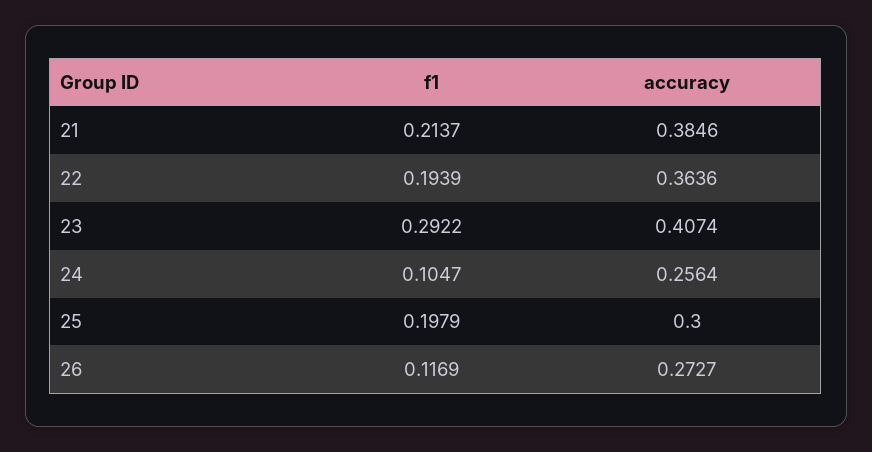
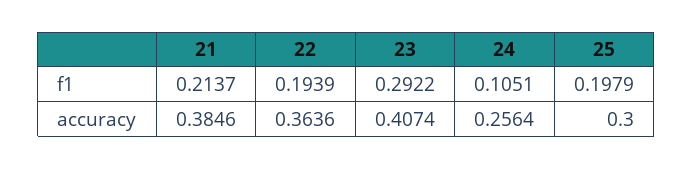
  {
    "f1": {
      "21": 0.2137,
      "22": 0.1939,
      "23": 0.2922,
-     "24": 0.1047,
+     "24": 0.1051,
-     "25": 0.1979,
+     "25": 0.1979
-     "26": 0.1169
    },
    "accuracy": {
      "21": 0.3846,
      "22": 0.3636,
      "23": 0.4074,
      "24": 0.2564,
-     "25": 0.3,
+     "25": 0.3
-     "26": 0.2727
    }
  }

